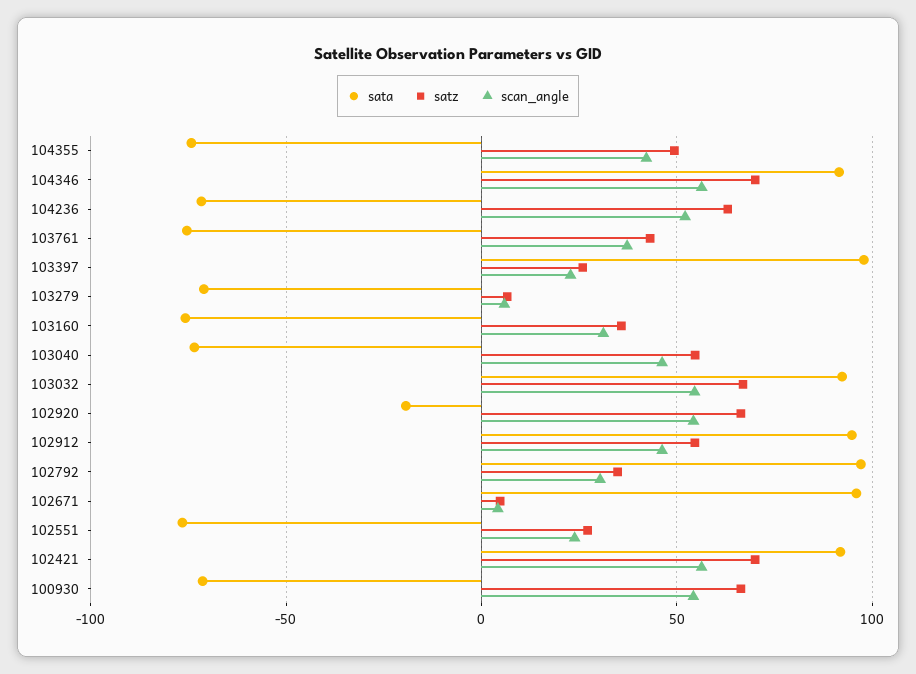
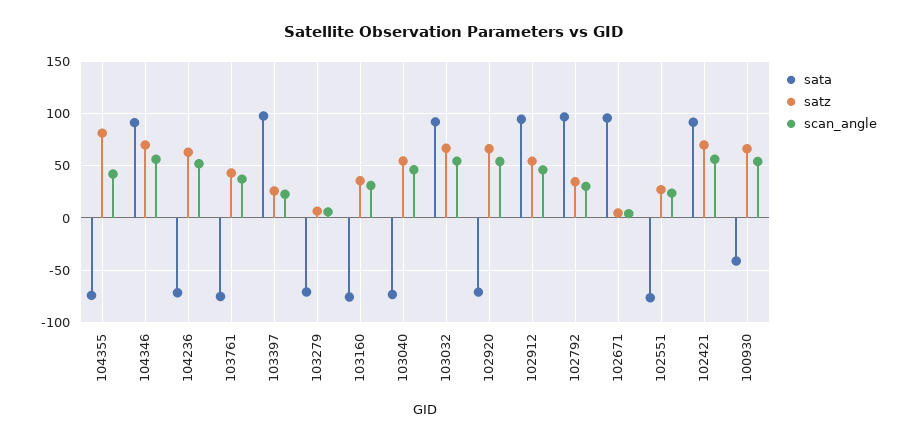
  {
    "sata": {
      "104355": -75,
      "104346": 90,
      "104236": -70,
      "103761": -75,
      "103397": 100,
      "103279": -70,
      "103160": -75,
      "103040": -75,
      "103032": 90,
-     "102920": -20,
+     "102920": -70,
      "102912": 95,
      "102792": 95,
      "102671": 95,
      "102551": -75,
      "102421": 90,
-     "100930": -70
+     "100930": -40
    },
    "satz": {
-     "104355": 50,
+     "104355": 80,
      "104346": 70,
      "104236": 65,
      "103761": 45,
      "103397": 25,
      "103279": 5,
      "103160": 35,
      "103040": 55,
      "103032": 65,
      "102920": 65,
      "102912": 55,
      "102792": 35,
      "102671": 5,
      "102551": 25,
      "102421": 70,
      "100930": 65
    },
    "scan_angle": {
      "104355": 40,
      "104346": 55,
      "104236": 50,
      "103761": 35,
      "103397": 25,
      "103279": 5,
      "103160": 30,
      "103040": 45,
      "103032": 55,
      "102920": 55,
      "102912": 45,
      "102792": 30,
      "102671": 5,
      "102551": 25,
      "102421": 55,
      "100930": 55
    }
  }

